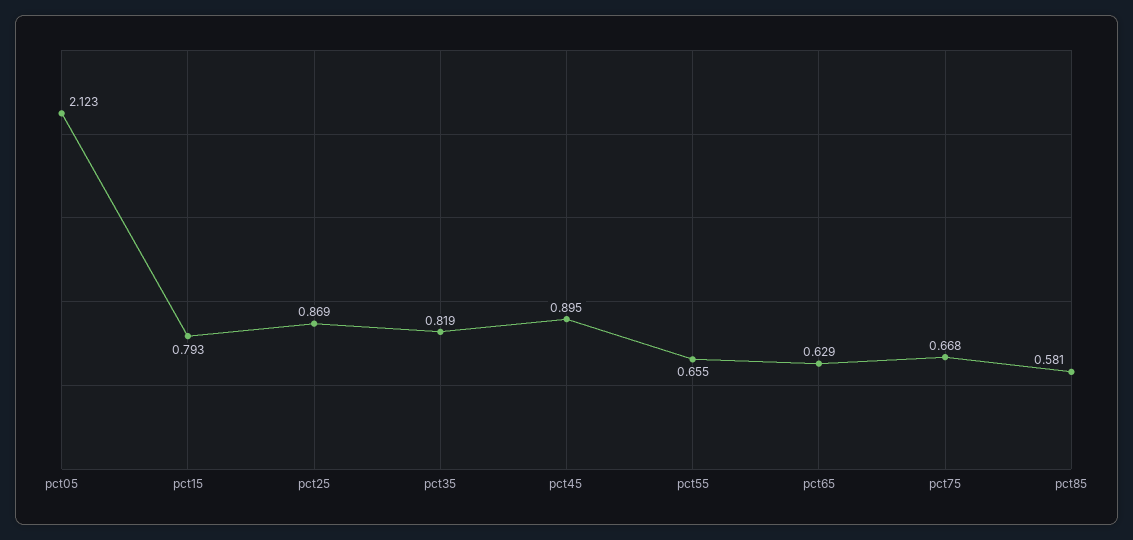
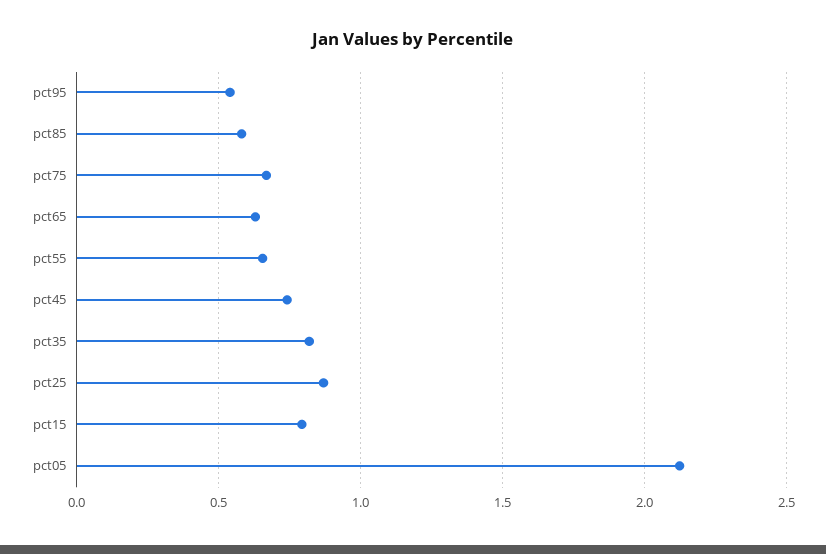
  {
    "pct05": 2.123,
    "pct15": 0.793,
    "pct25": 0.869,
    "pct35": 0.819,
-   "pct45": 0.895,
+   "pct45": 0.75,
    "pct55": 0.655,
    "pct65": 0.629,
    "pct75": 0.668,
-   "pct85": 0.581
+   "pct85": 0.581,
+   "pct95": 0.55
  }

